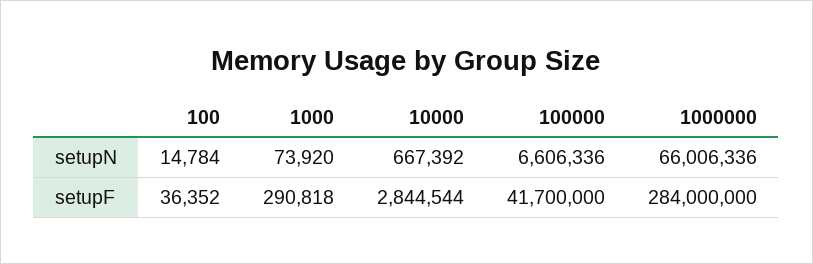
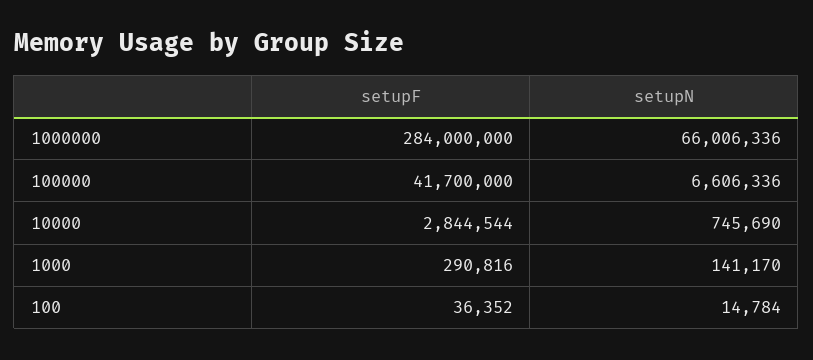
  {
    "100": {
      "setupN": 14784,
      "setupF": 36352
    },
    "1000": {
-     "setupN": 73920,
+     "setupN": 141170,
-     "setupF": 290818
+     "setupF": 290816
    },
    "10000": {
-     "setupN": 667392,
+     "setupN": 745690,
      "setupF": 2844544
    },
    "100000": {
      "setupN": 6606336,
      "setupF": 41700000
    },
    "1000000": {
      "setupN": 66006336,
      "setupF": 284000000
    }
  }

